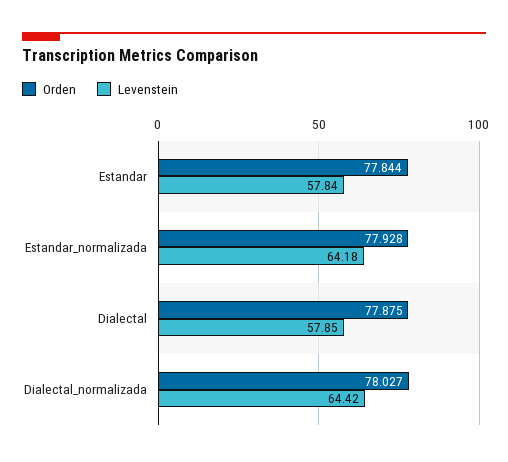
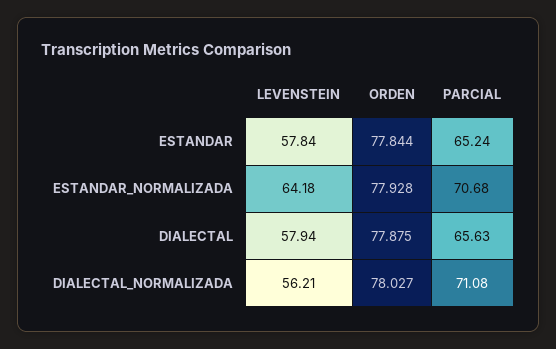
  {
    "Orden": {
      "Estandar": 77.844,
      "Estandar_normalizada": 77.928,
      "Dialectal": 77.875,
      "Dialectal_normalizada": 78.027
    },
    "Levenstein": {
      "Estandar": 57.84,
      "Estandar_normalizada": 64.18,
-     "Dialectal": 57.85,
+     "Dialectal": 57.94,
-     "Dialectal_normalizada": 64.42
+     "Dialectal_normalizada": 56.21
-   }
+   },
+   "PARCIAL": {
+     "Estandar": 65.24,
+     "Estandar_normalizada": 70.68,
+     "Dialectal": 65.63,
+     "Dialectal_normalizada": 71.08
+   }
  }

